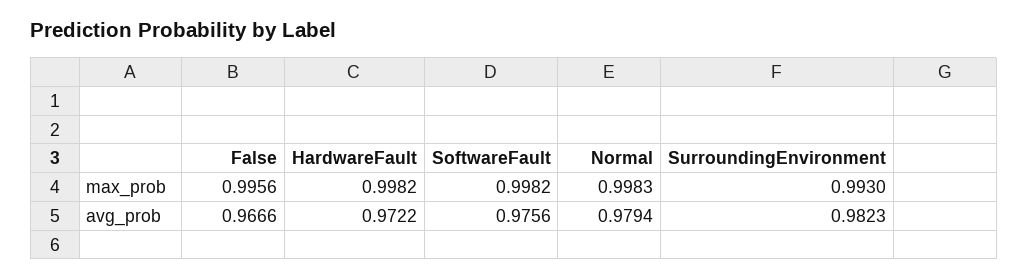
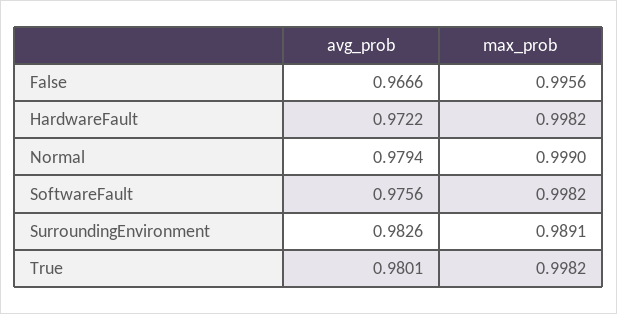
  {
    "False": {
      "max_prob": 0.9956,
      "avg_prob": 0.9666
    },
    "HardwareFault": {
      "max_prob": 0.9982,
      "avg_prob": 0.9722
    },
    "SoftwareFault": {
      "max_prob": 0.9982,
      "avg_prob": 0.9756
    },
    "Normal": {
-     "max_prob": 0.9983,
+     "max_prob": 0.999,
      "avg_prob": 0.9794
    },
    "SurroundingEnvironment": {
-     "max_prob": 0.993,
+     "max_prob": 0.9891,
-     "avg_prob": 0.9823
+     "avg_prob": 0.9826
-   }
+   },
+   "True": {
+     "avg_prob": 0.9801,
+     "max_prob": 0.9982
+   }
  }

